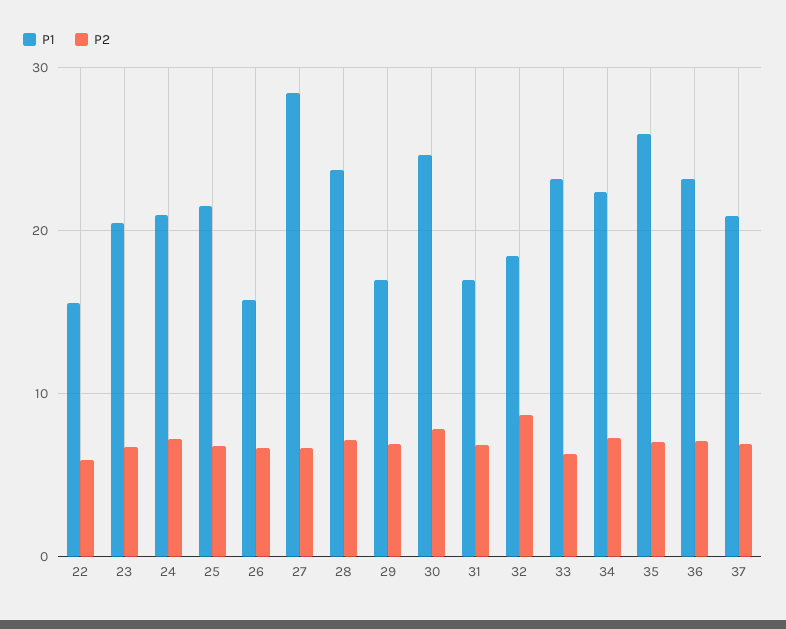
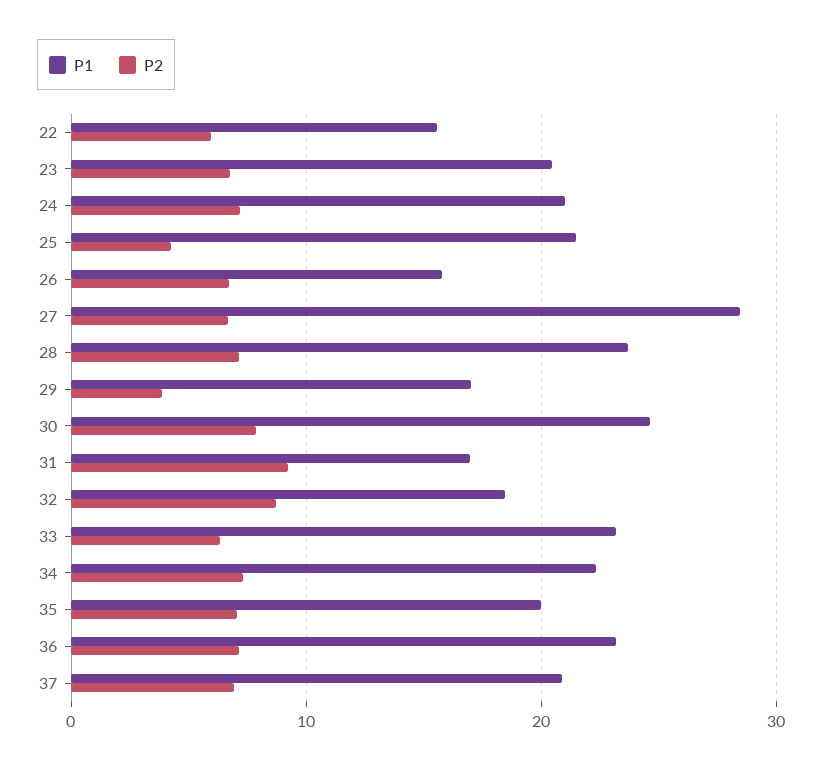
  {
    "P1": {
      "22": 16,
      "23": 20,
      "24": 21,
      "25": 22,
      "26": 16,
      "27": 28,
      "28": 24,
      "29": 17,
      "30": 25,
      "31": 17,
      "32": 18,
      "33": 23,
      "34": 22,
-     "35": 26,
+     "35": 20,
      "36": 23,
      "37": 21
    },
    "P2": {
      "22": 6,
      "23": 7,
      "24": 7,
-     "25": 7,
+     "25": 4,
      "26": 7,
      "27": 7,
      "28": 7,
-     "29": 7,
+     "29": 4,
      "30": 8,
-     "31": 7,
+     "31": 9,
      "32": 9,
      "33": 6,
      "34": 7,
      "35": 7,
      "36": 7,
      "37": 7
    }
  }

